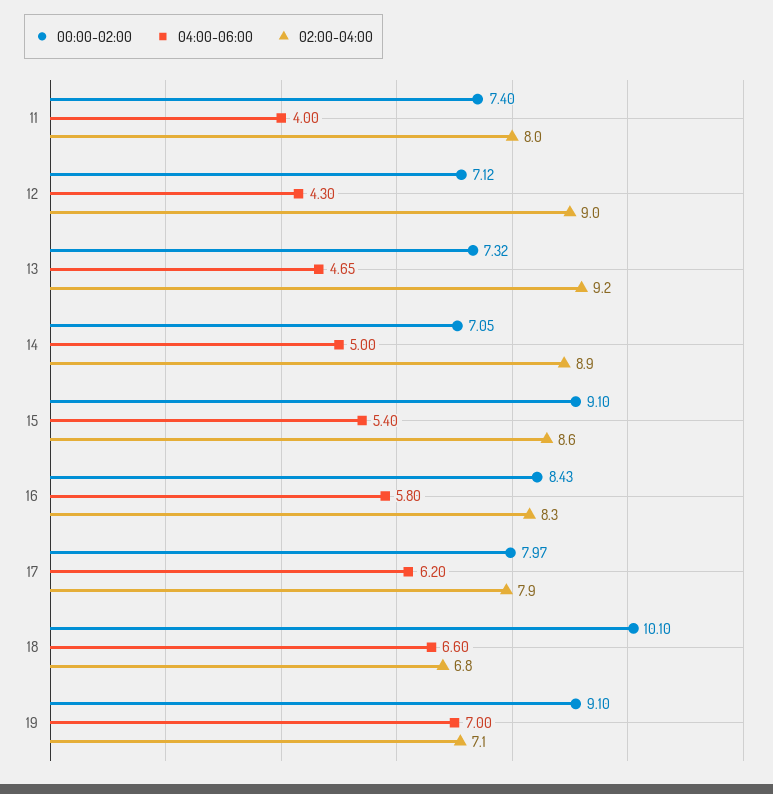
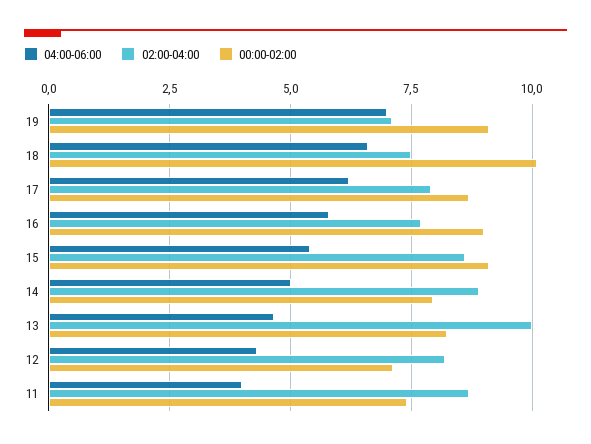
  {
    "00:00-02:00": {
      "11": 7.4,
      "12": 7.12,
-     "13": 7.32,
+     "13": 8.25,
-     "14": 7.05,
+     "14": 8,
      "15": 9.1,
-     "16": 8.43,
+     "16": 9,
-     "17": 7.97,
+     "17": 8.75,
      "18": 10.1,
      "19": 9.1
    },
    "04:00-06:00": {
      "11": 4,
      "12": 4.3,
      "13": 4.65,
      "14": 5,
      "15": 5.4,
      "16": 5.8,
      "17": 6.2,
      "18": 6.6,
      "19": 7
    },
    "02:00-04:00": {
-     "11": 8,
+     "11": 8.75,
-     "12": 9,
+     "12": 8.25,
-     "13": 9.2,
+     "13": 10,
      "14": 8.9,
      "15": 8.6,
-     "16": 8.3,
+     "16": 7.75,
      "17": 7.9,
-     "18": 6.8,
+     "18": 7.5,
      "19": 7.1
    }
  }

